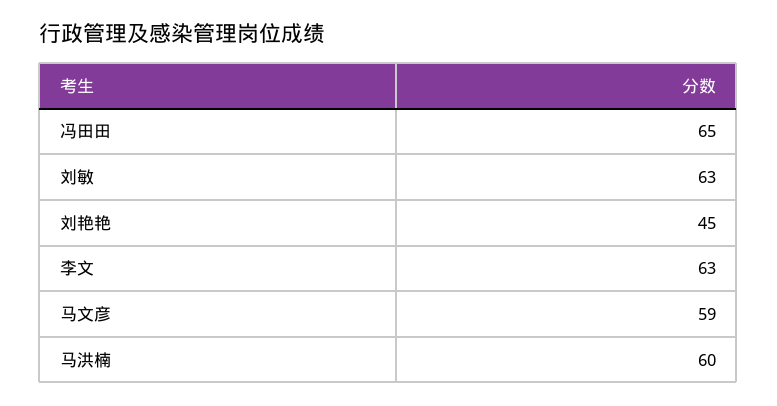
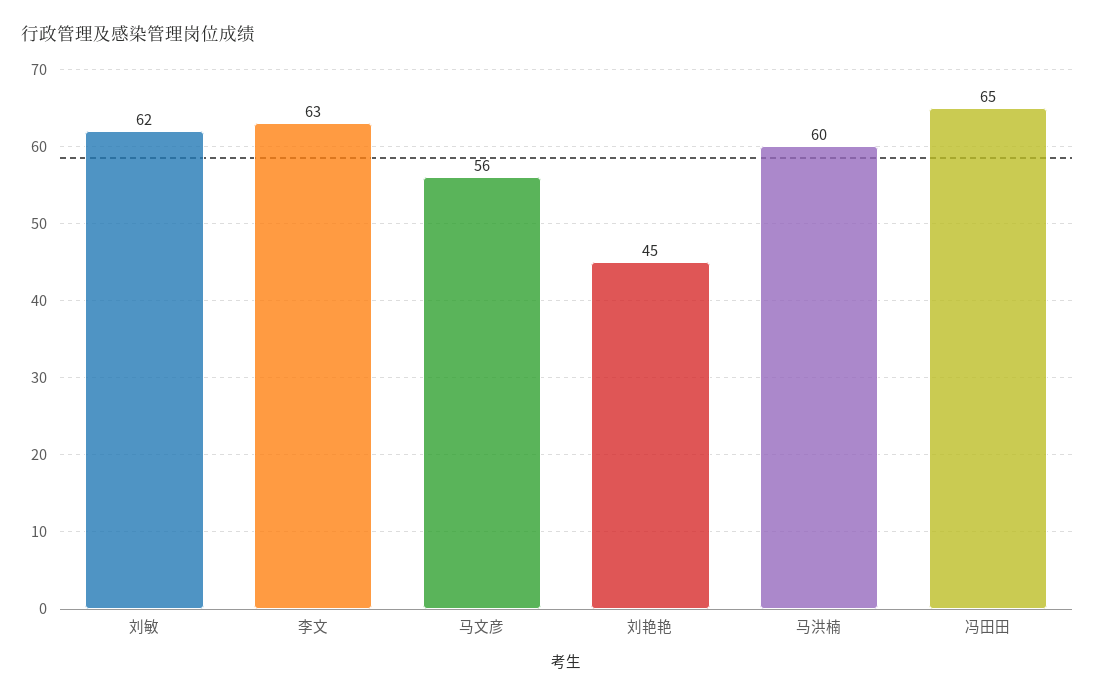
  {
    "冯田田": 65,
-   "刘敏": 63,
+   "刘敏": 62,
    "刘艳艳": 45,
    "李文": 63,
-   "马文彦": 59,
+   "马文彦": 56,
    "马洪楠": 60
  }

